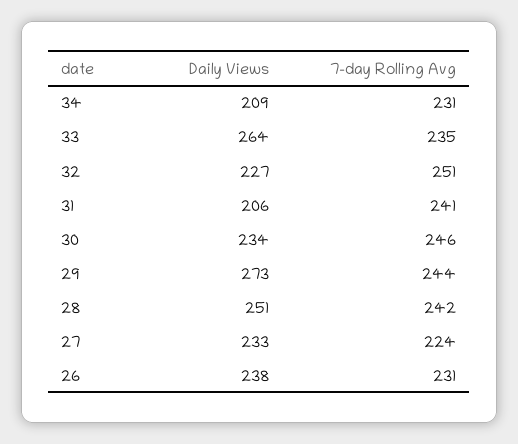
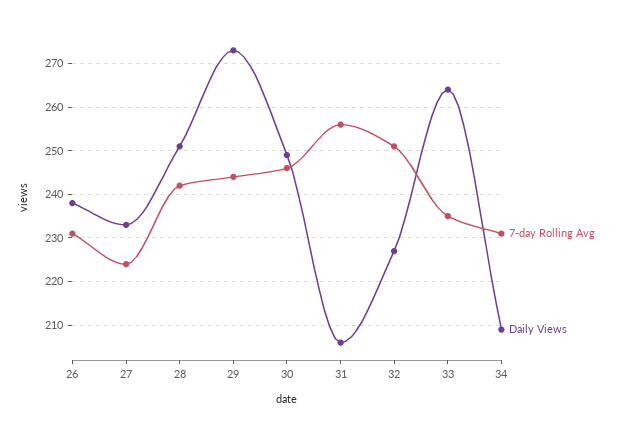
  {
    "Daily Views": {
      "34": 209,
      "33": 264,
      "32": 227,
      "31": 206,
-     "30": 234,
+     "30": 250,
      "29": 273,
      "28": 251,
      "27": 233,
      "26": 238
    },
    "7-day Rolling Avg": {
      "34": 231,
      "33": 235,
      "32": 251,
-     "31": 241,
+     "31": 255,
      "30": 246,
      "29": 244,
      "28": 242,
      "27": 224,
      "26": 231
    }
  }

